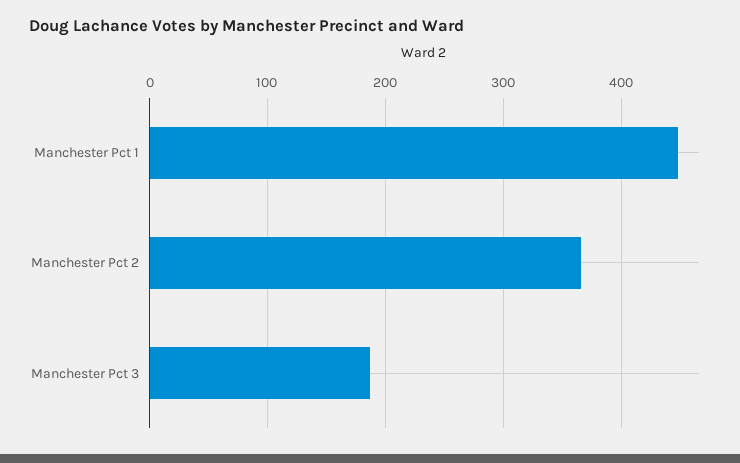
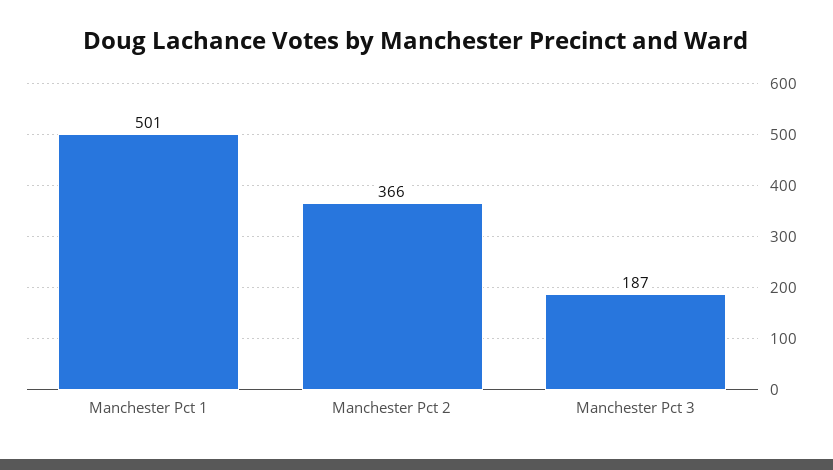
  {
-   "Manchester Pct 1": 450,
+   "Manchester Pct 1": 501,
    "Manchester Pct 2": 366,
    "Manchester Pct 3": 187
  }

